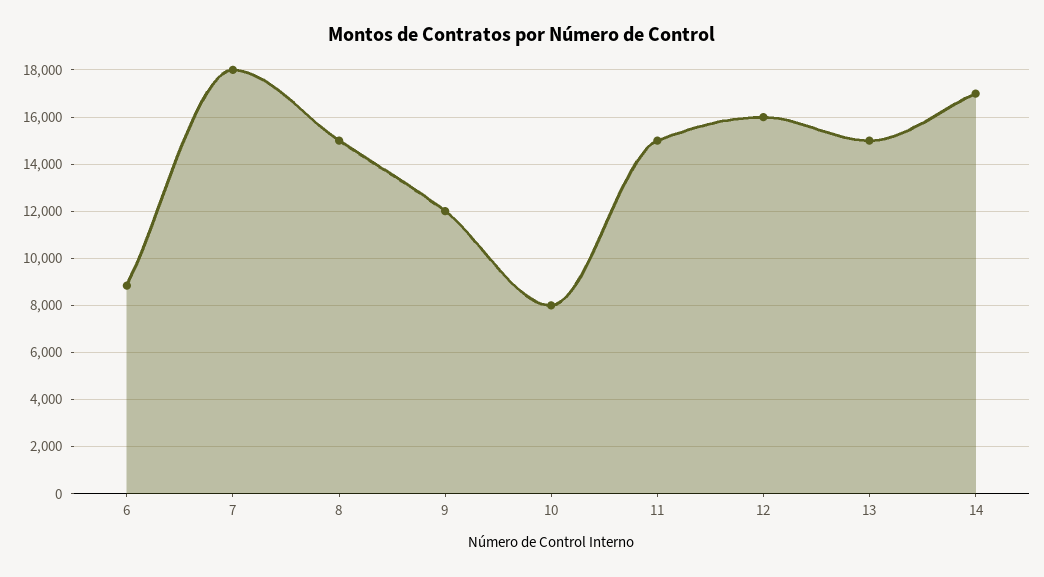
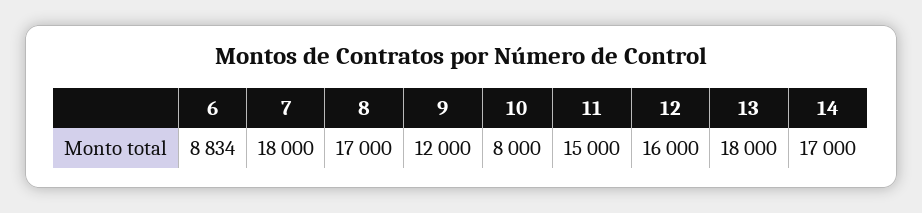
  {
    "6": 8834,
    "7": 18000,
-   "8": 15000,
+   "8": 17000,
    "9": 12000,
    "10": 8000,
    "11": 15000,
    "12": 16000,
-   "13": 15000,
+   "13": 18000,
    "14": 17000
  }

